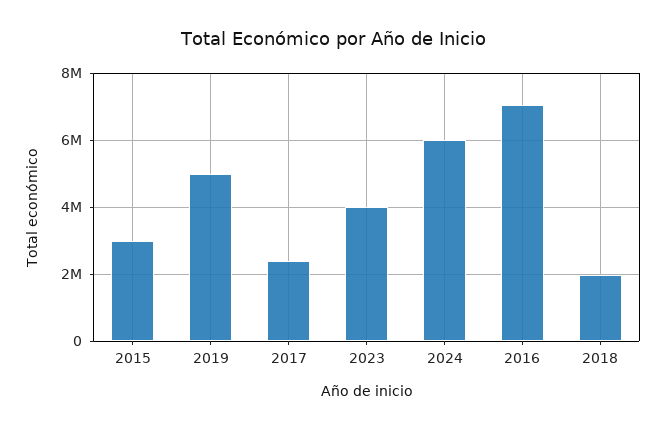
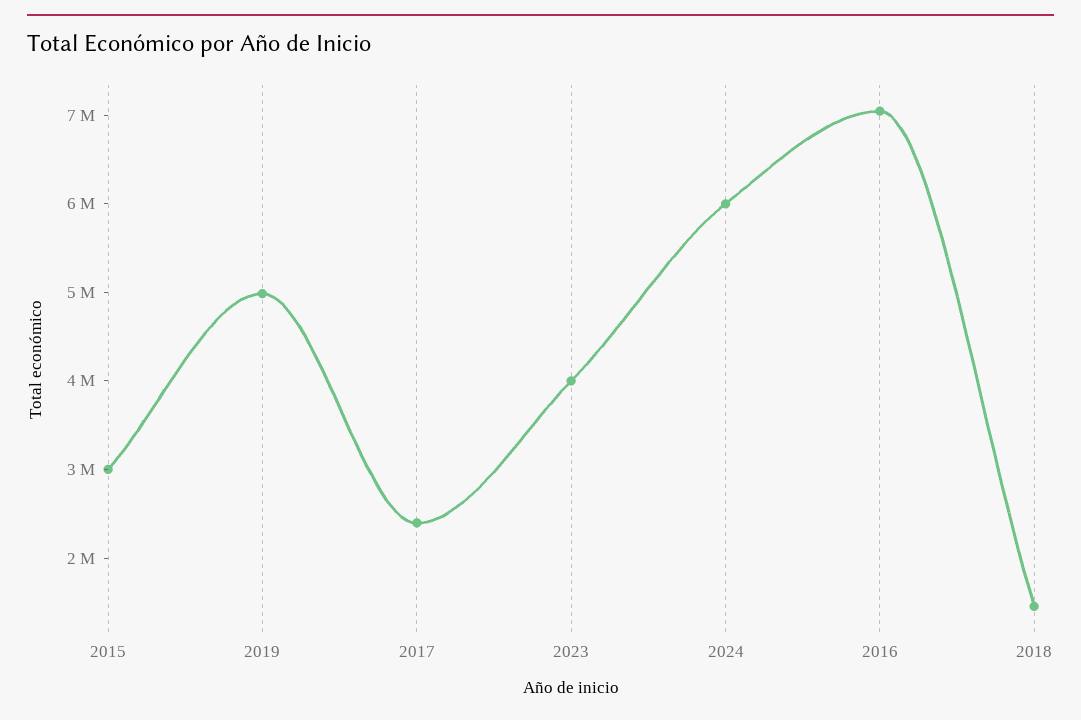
  {
    "2015": 3000000,
    "2019": 5000000,
    "2017": 2400000,
    "2023": 4000000,
    "2024": 6000000,
    "2016": 7000000,
-   "2018": 2000000
+   "2018": 1400000
  }

